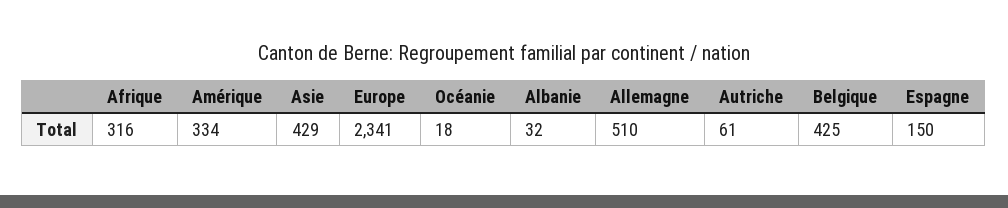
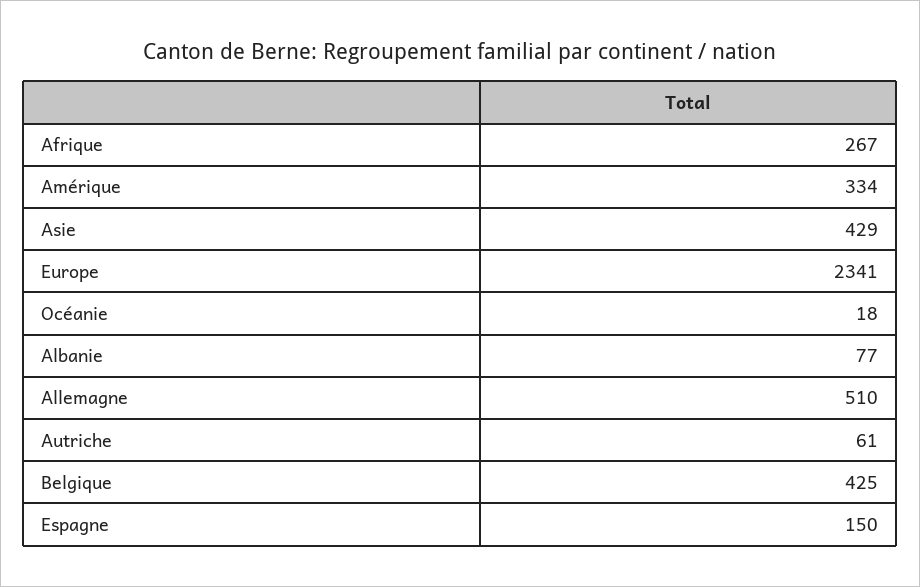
  {
-   "Afrique": 316,
+   "Afrique": 267,
    "Amérique": 334,
    "Asie": 429,
    "Europe": 2341,
    "Océanie": 18,
-   "Albanie": 32,
+   "Albanie": 77,
    "Allemagne": 510,
    "Autriche": 61,
    "Belgique": 425,
    "Espagne": 150
  }

